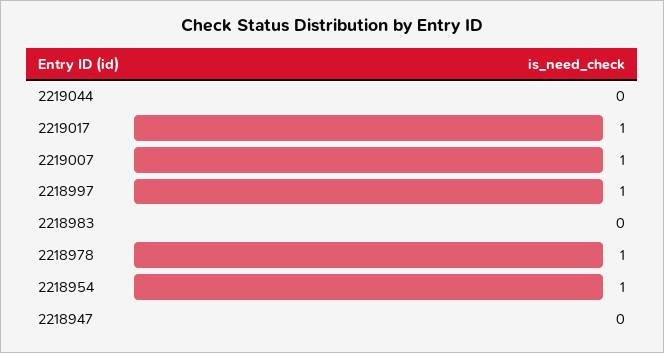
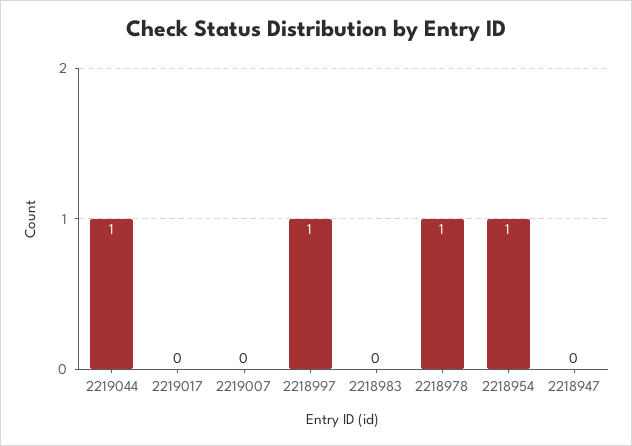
  {
-   "2219044": 0,
+   "2219044": 1,
-   "2219017": 1,
+   "2219017": 0,
-   "2219007": 1,
+   "2219007": 0,
    "2218997": 1,
    "2218983": 0,
    "2218978": 1,
    "2218954": 1,
    "2218947": 0
  }

